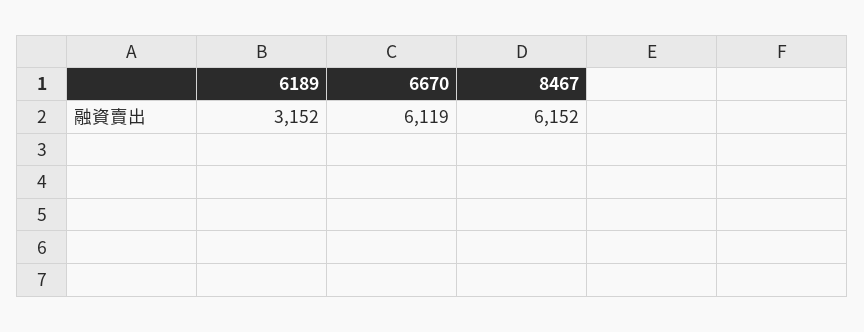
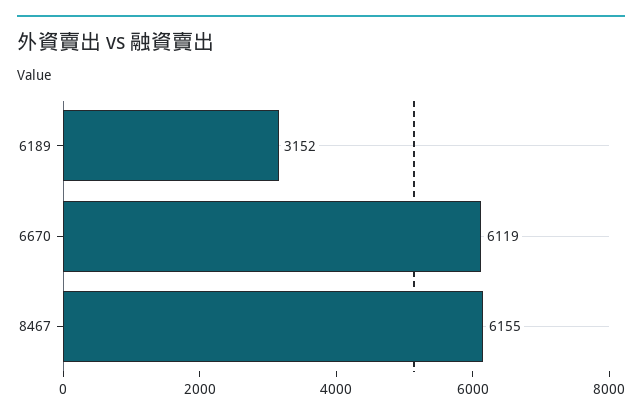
  {
    "6189": 3152,
    "6670": 6119,
-   "8467": 6152
+   "8467": 6155
  }

